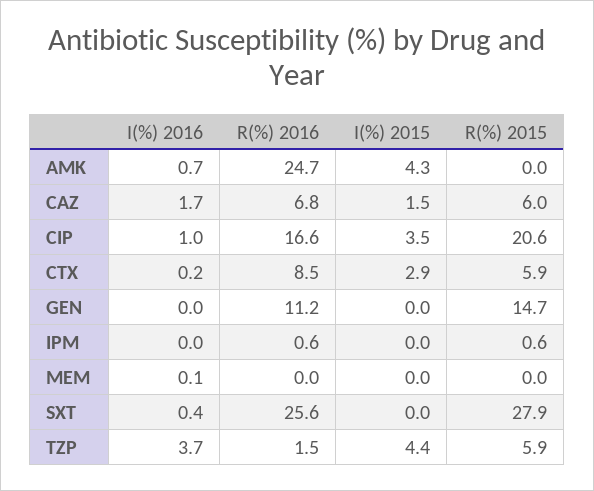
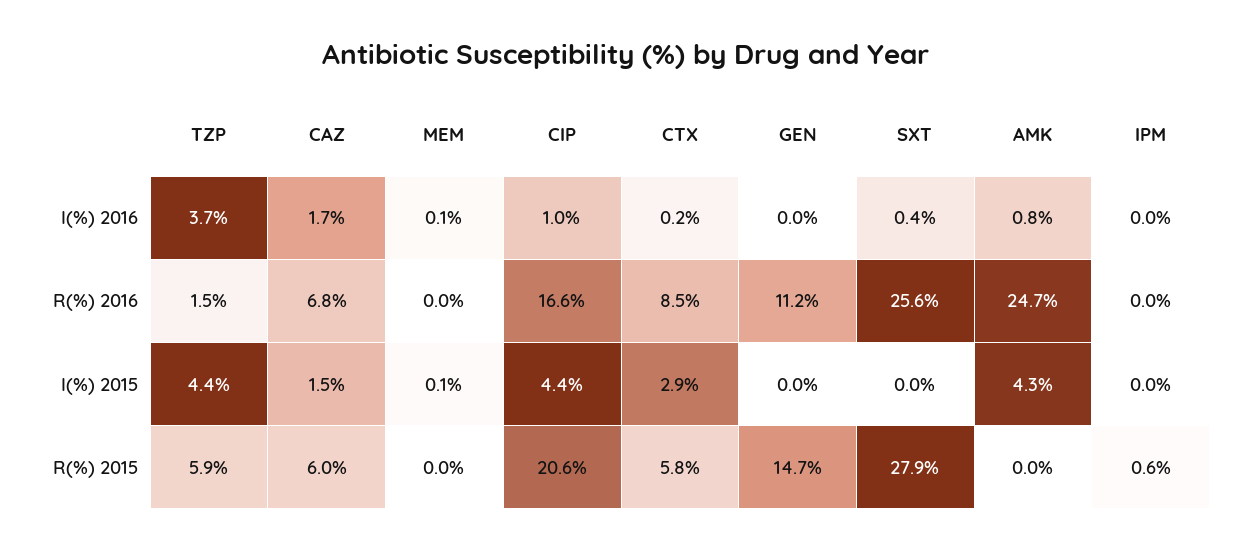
  {
    "I(%) 2016": {
-     "AMK": 0.7,
+     "AMK": 0.8,
      "CAZ": 1.7,
      "CIP": 1,
      "CTX": 0.2,
      "GEN": 0,
      "IPM": 0,
      "MEM": 0.1,
      "SXT": 0.4,
      "TZP": 3.7
    },
    "R(%) 2016": {
      "AMK": 24.7,
      "CAZ": 6.8,
      "CIP": 16.6,
      "CTX": 8.5,
      "GEN": 11.2,
-     "IPM": 0.6,
+     "IPM": 0,
      "MEM": 0,
      "SXT": 25.6,
      "TZP": 1.5
    },
    "I(%) 2015": {
      "AMK": 4.3,
      "CAZ": 1.5,
-     "CIP": 3.5,
+     "CIP": 4.4,
      "CTX": 2.9,
      "GEN": 0,
      "IPM": 0,
-     "MEM": 0,
+     "MEM": 0.1,
      "SXT": 0,
      "TZP": 4.4
    },
    "R(%) 2015": {
      "AMK": 0,
      "CAZ": 6,
      "CIP": 20.6,
-     "CTX": 5.9,
+     "CTX": 5.8,
      "GEN": 14.7,
      "IPM": 0.6,
      "MEM": 0,
      "SXT": 27.9,
      "TZP": 5.9
    }
  }

